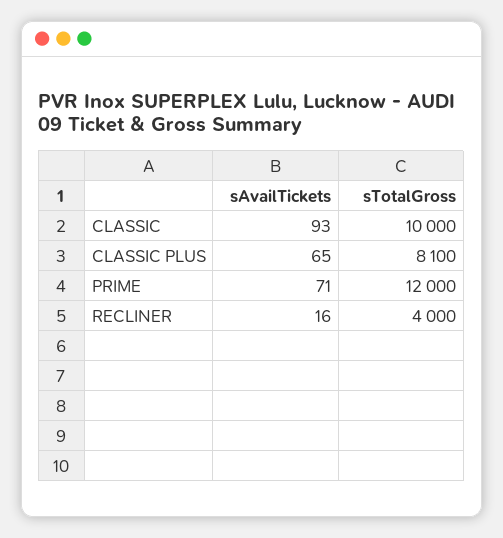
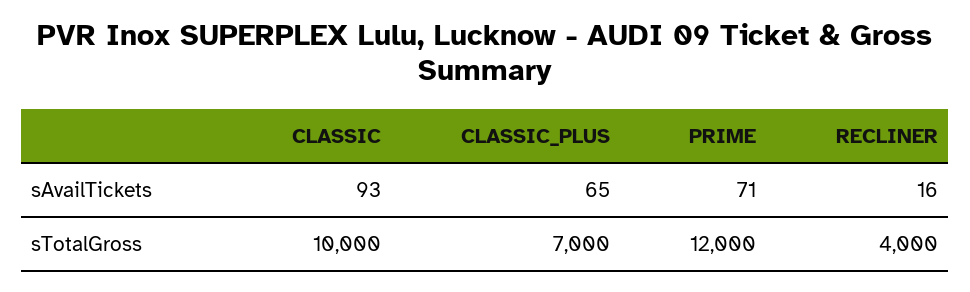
  {
    "sAvailTickets": {
      "CLASSIC": 93,
      "CLASSIC PLUS": 65,
      "PRIME": 71,
      "RECLINER": 16
    },
    "sTotalGross": {
      "CLASSIC": 10000,
-     "CLASSIC PLUS": 8100,
+     "CLASSIC PLUS": 7000,
      "PRIME": 12000,
      "RECLINER": 4000
    }
  }

